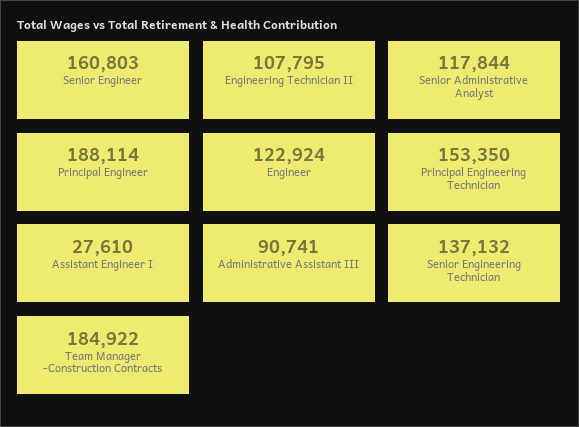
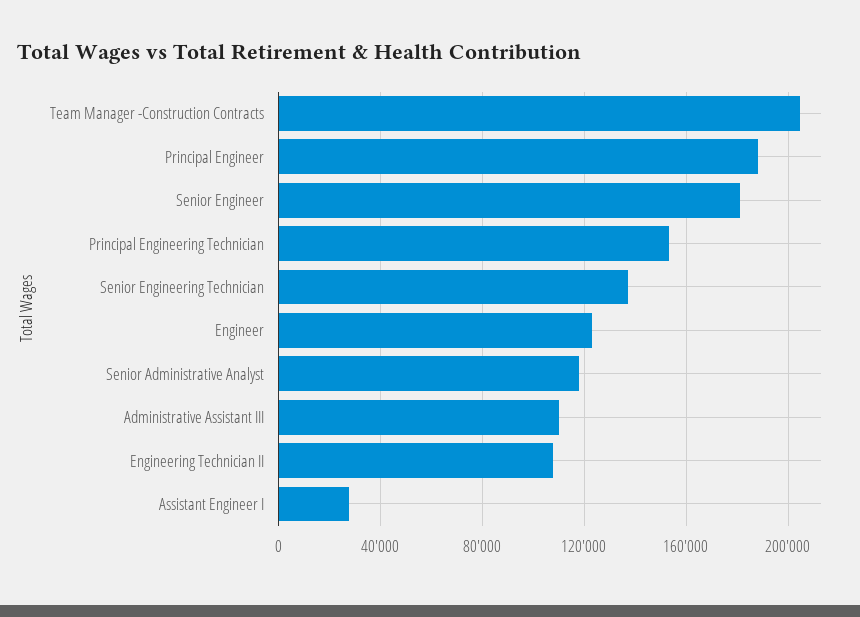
  {
-   "Senior Engineer": 160803,
+   "Senior Engineer": 180000,
    "Engineering Technician II": 107795,
    "Senior Administrative Analyst": 117844,
    "Principal Engineer": 188114,
    "Engineer": 122924,
    "Principal Engineering Technician": 153350,
    "Assistant Engineer I": 27610,
-   "Administrative Assistant III": 90741,
+   "Administrative Assistant III": 110000,
    "Senior Engineering Technician": 137132,
-   "Team Manager -Construction Contracts": 184922
+   "Team Manager -Construction Contracts": 205000
  }

